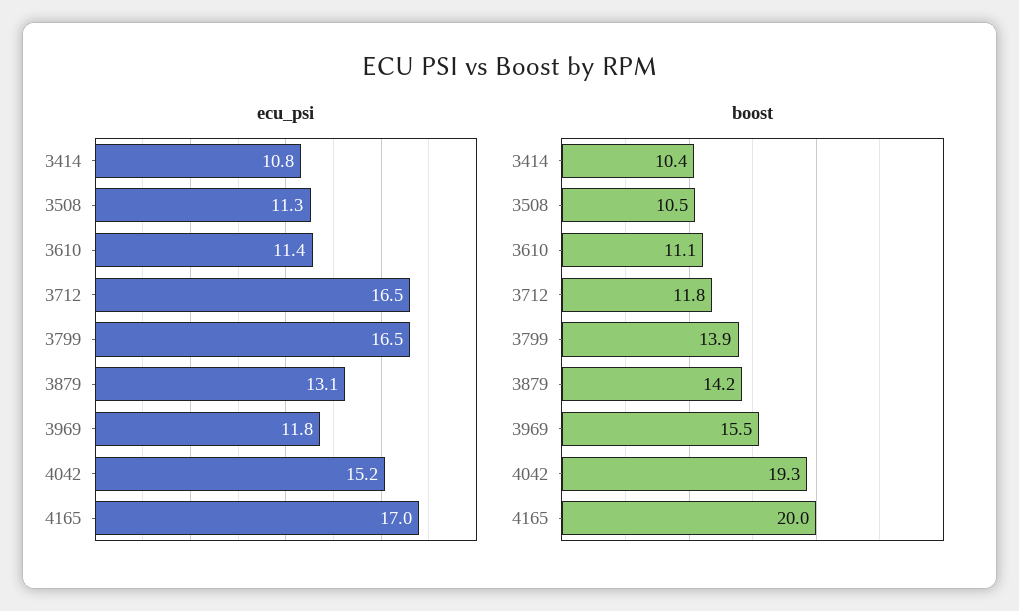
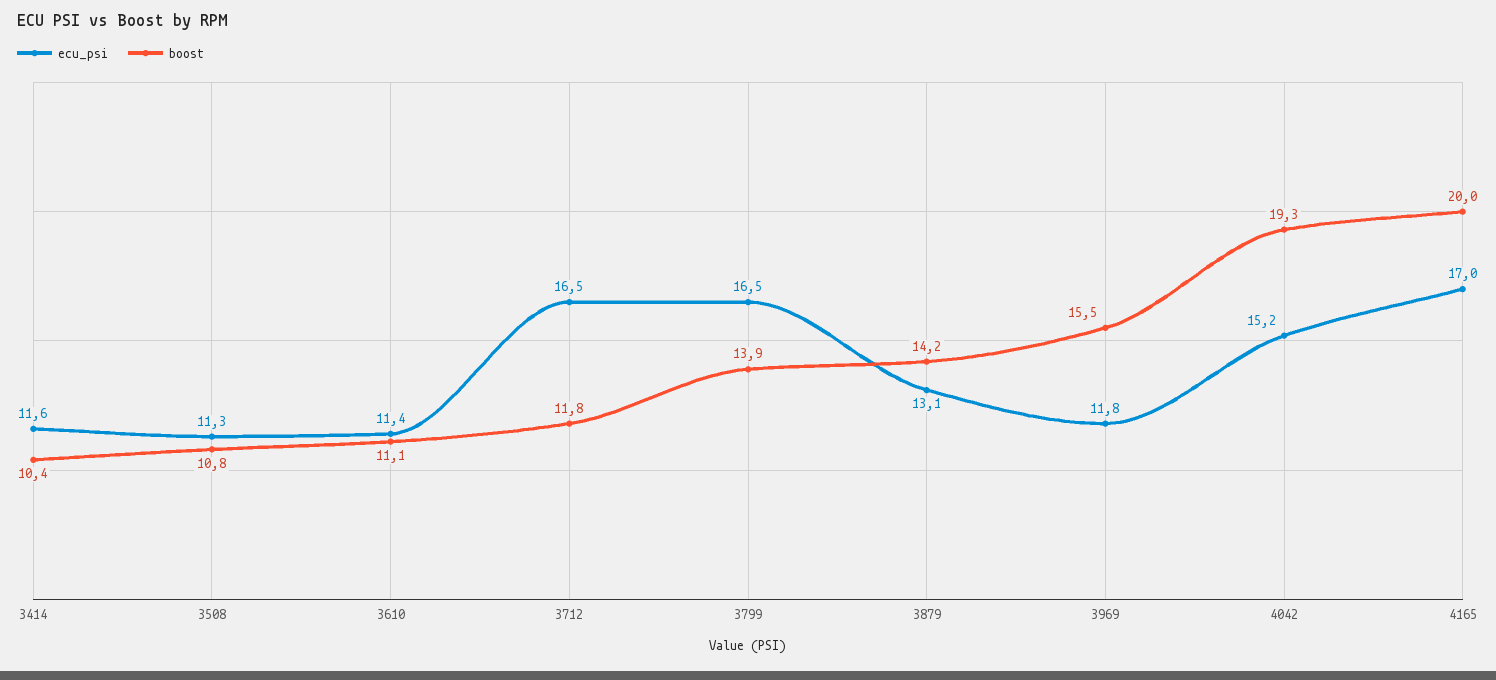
  {
    "ecu_psi": {
-     "3414": 10.8,
+     "3414": 11.6,
      "3508": 11.3,
      "3610": 11.4,
      "3712": 16.5,
      "3799": 16.5,
      "3879": 13.1,
      "3969": 11.8,
      "4042": 15.2,
      "4165": 17
    },
    "boost": {
      "3414": 10.4,
-     "3508": 10.5,
+     "3508": 10.8,
      "3610": 11.1,
      "3712": 11.8,
      "3799": 13.9,
      "3879": 14.2,
      "3969": 15.5,
      "4042": 19.3,
      "4165": 20
    }
  }

